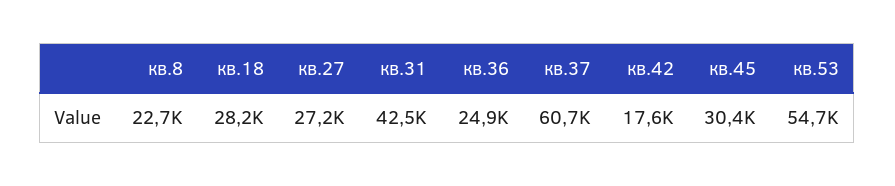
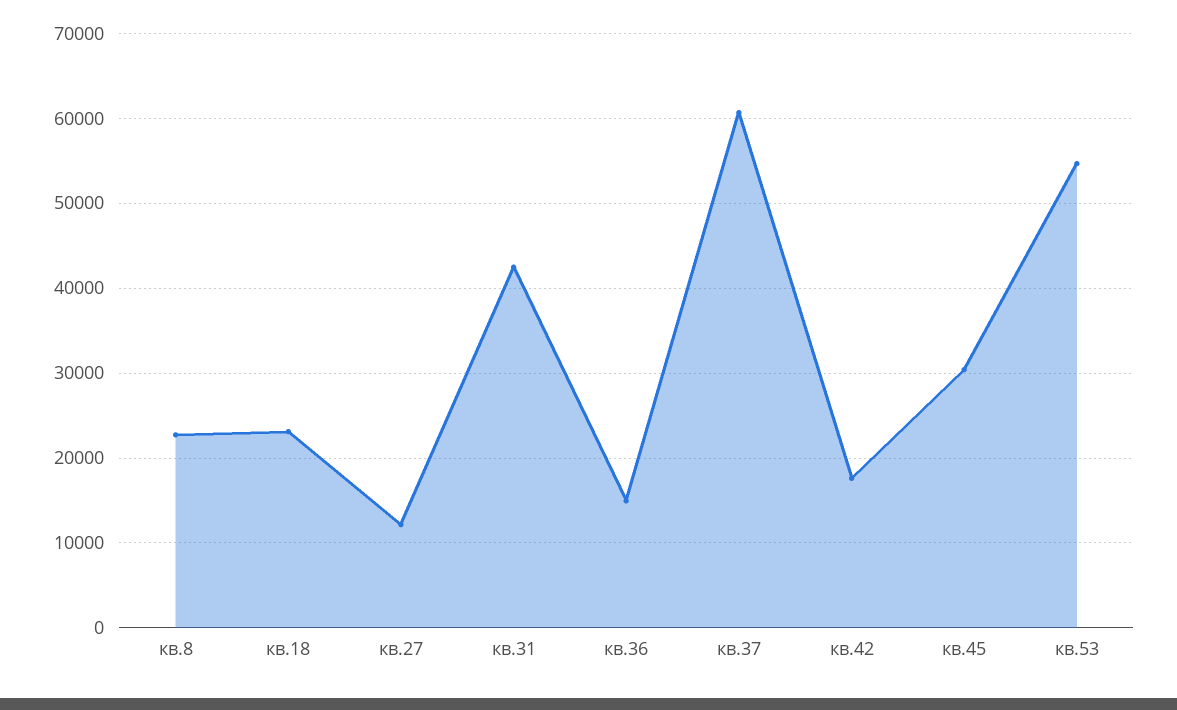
  {
    "кв.8": 22700,
-   "кв.18": 28200,
+   "кв.18": 23000,
-   "кв.27": 27200,
+   "кв.27": 12000,
    "кв.31": 42500,
-   "кв.36": 24900,
+   "кв.36": 15000,
    "кв.37": 60700,
    "кв.42": 17600,
    "кв.45": 30400,
    "кв.53": 54700
  }

